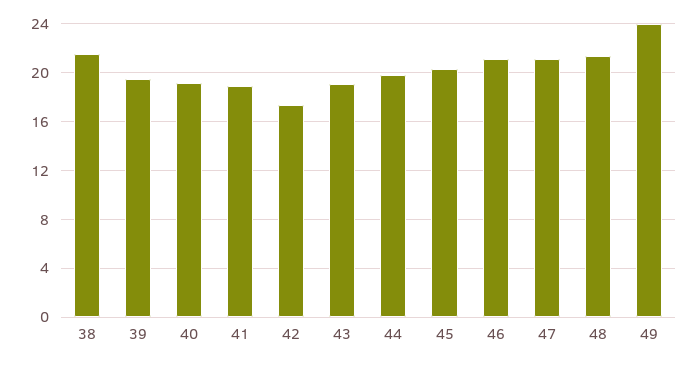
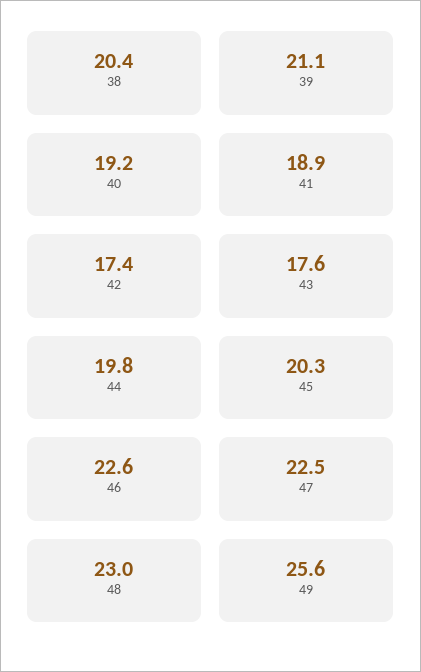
  {
-   "38": 21.5,
+   "38": 20.4,
-   "39": 19.5,
+   "39": 21.1,
    "40": 19.2,
    "41": 18.9,
    "42": 17.4,
-   "43": 19,
+   "43": 17.6,
    "44": 19.8,
    "45": 20.3,
-   "46": 21,
+   "46": 22.6,
-   "47": 21,
+   "47": 22.5,
-   "48": 21.5,
+   "48": 23,
-   "49": 24
+   "49": 25.6
  }

